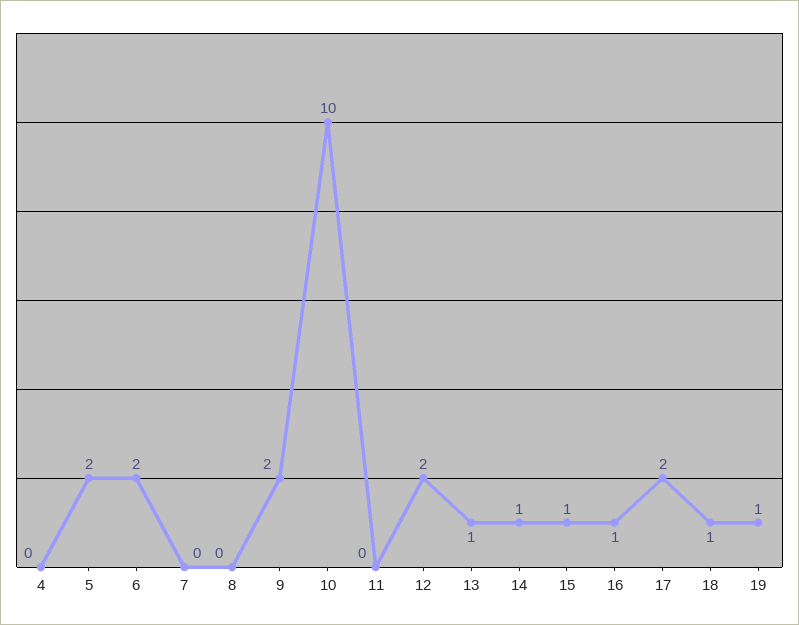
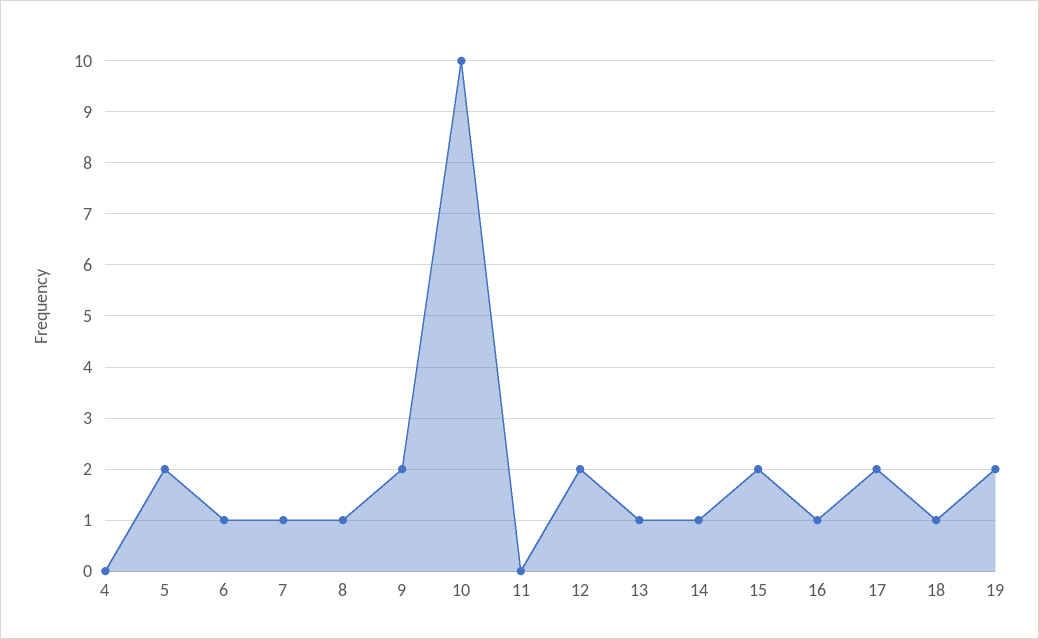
  {
    "4": 0,
    "5": 2,
-   "6": 2,
+   "6": 1,
-   "7": 0,
+   "7": 1,
-   "8": 0,
+   "8": 1,
    "9": 2,
    "10": 10,
    "11": 0,
    "12": 2,
    "13": 1,
    "14": 1,
-   "15": 1,
+   "15": 2,
    "16": 1,
    "17": 2,
    "18": 1,
-   "19": 1
+   "19": 2
  }

